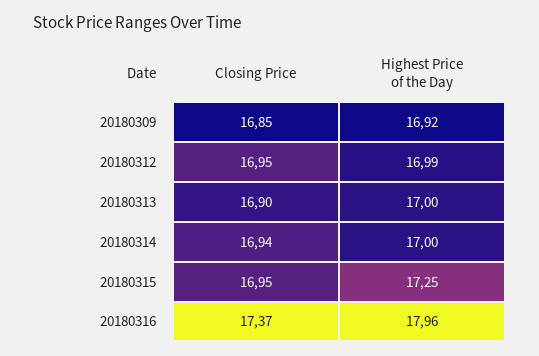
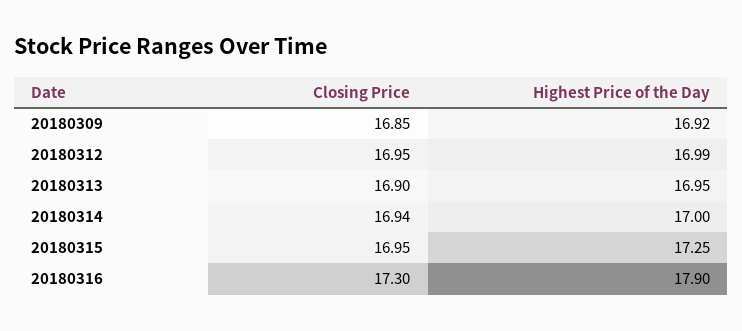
  {
    "Closing Price": {
      "20180309": 16.85,
      "20180312": 16.95,
      "20180313": 16.9,
      "20180314": 16.94,
      "20180315": 16.95,
-     "20180316": 17.37
+     "20180316": 17.3
    },
    "Highest Price of the Day": {
      "20180309": 16.92,
      "20180312": 16.99,
-     "20180313": 17,
+     "20180313": 16.95,
      "20180314": 17,
      "20180315": 17.25,
-     "20180316": 17.96
+     "20180316": 17.9
    }
  }

